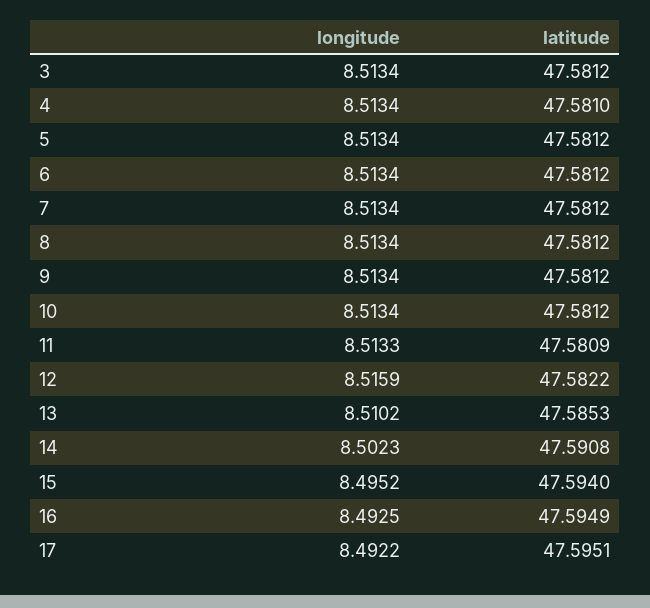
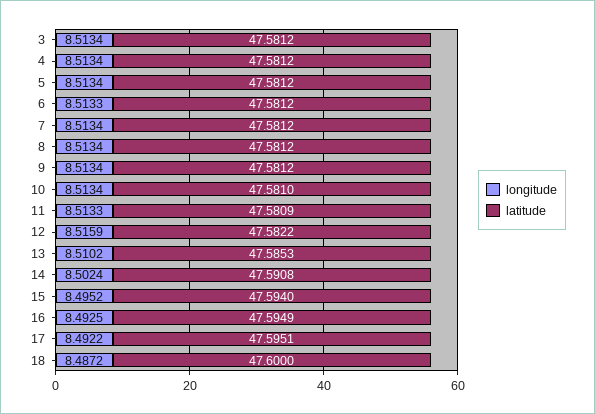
  {
    "longitude": {
      "3": 8.5134,
      "4": 8.5134,
      "5": 8.5134,
-     "6": 8.5134,
+     "6": 8.5133,
      "7": 8.5134,
      "8": 8.5134,
      "9": 8.5134,
      "10": 8.5134,
      "11": 8.5133,
      "12": 8.5159,
      "13": 8.5102,
-     "14": 8.5023,
+     "14": 8.5024,
      "15": 8.4952,
      "16": 8.4925,
-     "17": 8.4922
+     "17": 8.4922,
+     "18": 8.4872
    },
    "latitude": {
      "3": 47.5812,
-     "4": 47.581,
+     "4": 47.5812,
      "5": 47.5812,
      "6": 47.5812,
      "7": 47.5812,
      "8": 47.5812,
      "9": 47.5812,
-     "10": 47.5812,
+     "10": 47.581,
      "11": 47.5809,
      "12": 47.5822,
      "13": 47.5853,
      "14": 47.5908,
      "15": 47.594,
      "16": 47.5949,
-     "17": 47.5951
+     "17": 47.5951,
+     "18": 47.6
    }
  }

